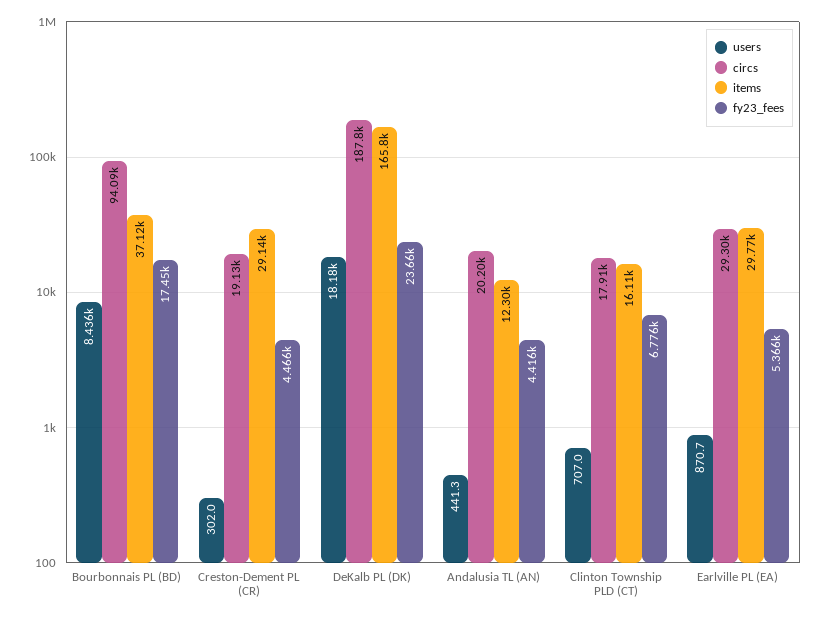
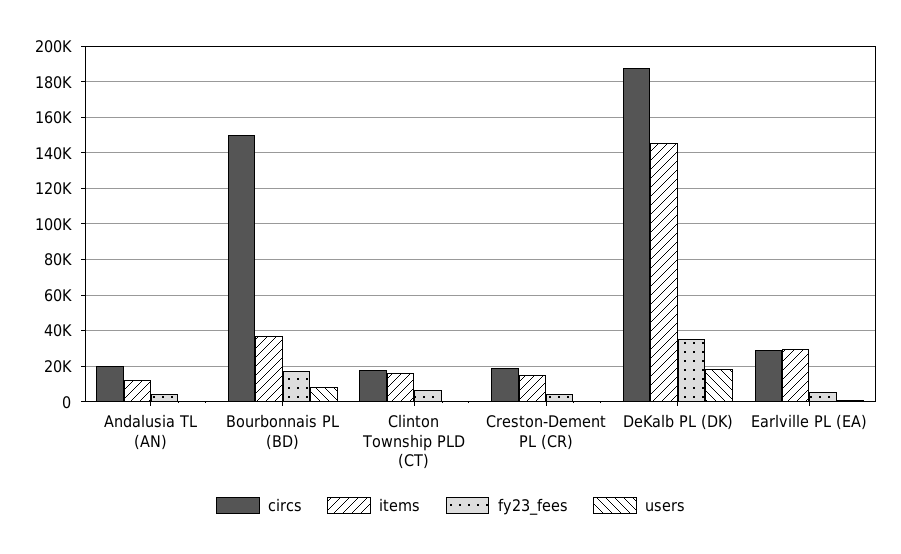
  {
    "users": {
      "Bourbonnais PL (BD)": 8436,
      "Creston-Dement PL (CR)": 302,
      "DeKalb PL (DK)": 18180,
      "Andalusia TL (AN)": 441.3,
      "Clinton Township PLD (CT)": 707,
      "Earlville PL (EA)": 870.7
    },
    "circs": {
-     "Bourbonnais PL (BD)": 94090,
+     "Bourbonnais PL (BD)": 150000,
      "Creston-Dement PL (CR)": 19130,
      "DeKalb PL (DK)": 187800,
      "Andalusia TL (AN)": 20200,
      "Clinton Township PLD (CT)": 17910,
      "Earlville PL (EA)": 29300
    },
    "items": {
      "Bourbonnais PL (BD)": 37120,
-     "Creston-Dement PL (CR)": 29140,
+     "Creston-Dement PL (CR)": 15000,
-     "DeKalb PL (DK)": 165800,
+     "DeKalb PL (DK)": 145000,
      "Andalusia TL (AN)": 12300,
      "Clinton Township PLD (CT)": 16110,
      "Earlville PL (EA)": 29770
    },
    "fy23_fees": {
      "Bourbonnais PL (BD)": 17450,
      "Creston-Dement PL (CR)": 4466,
-     "DeKalb PL (DK)": 23660,
+     "DeKalb PL (DK)": 35000,
      "Andalusia TL (AN)": 4416,
      "Clinton Township PLD (CT)": 6776,
      "Earlville PL (EA)": 5366
    }
  }

